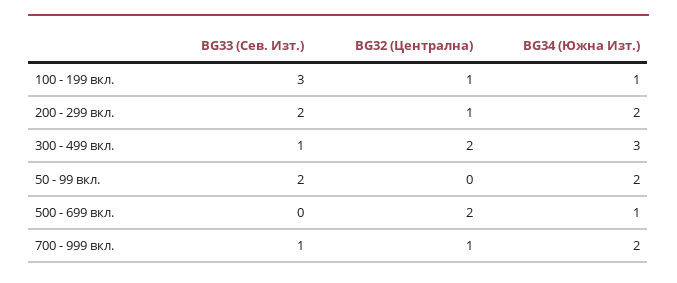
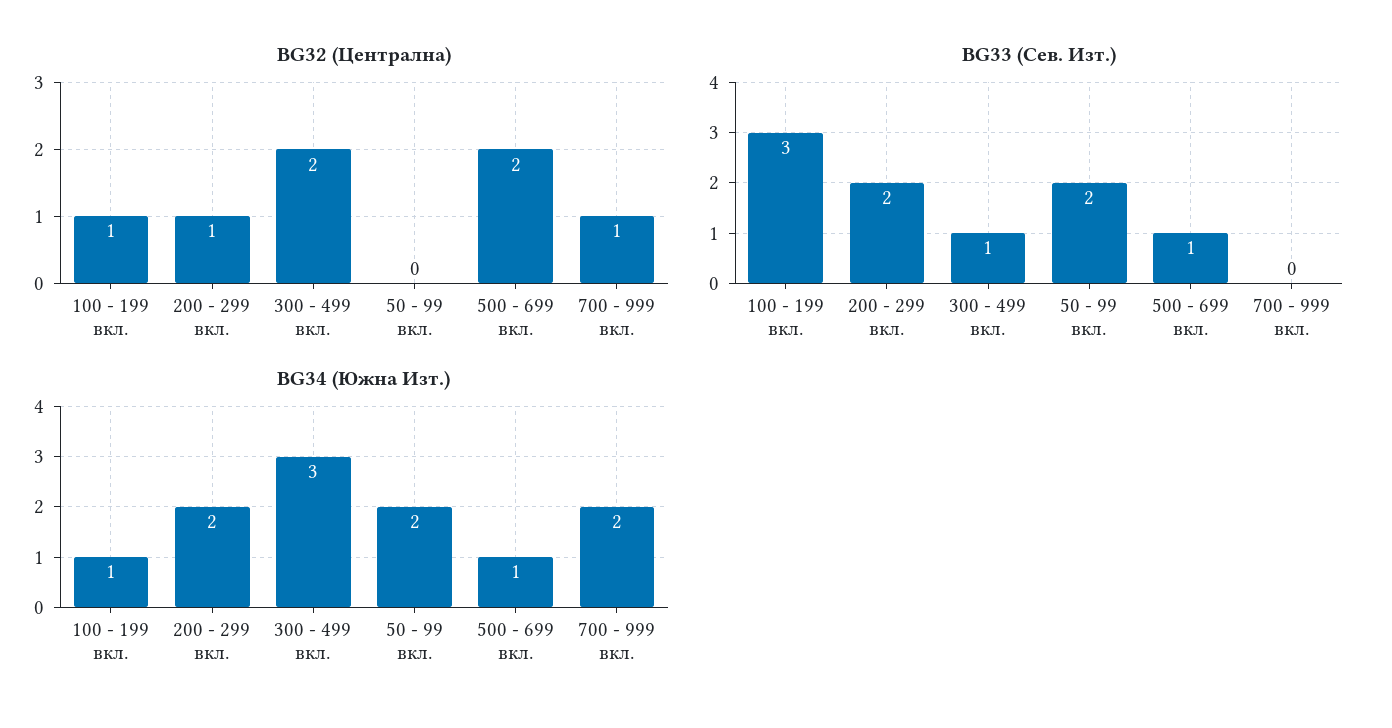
  {
    "BG33 (Сев. Изт.)": {
      "100 - 199 вкл.": 3,
      "200 - 299 вкл.": 2,
      "300 - 499 вкл.": 1,
      "50 - 99 вкл.": 2,
-     "500 - 699 вкл.": 0,
+     "500 - 699 вкл.": 1,
-     "700 - 999 вкл.": 1
+     "700 - 999 вкл.": 0
    },
    "BG32 (Централна)": {
      "100 - 199 вкл.": 1,
      "200 - 299 вкл.": 1,
      "300 - 499 вкл.": 2,
      "50 - 99 вкл.": 0,
      "500 - 699 вкл.": 2,
      "700 - 999 вкл.": 1
    },
    "BG34 (Южна Изт.)": {
      "100 - 199 вкл.": 1,
      "200 - 299 вкл.": 2,
      "300 - 499 вкл.": 3,
      "50 - 99 вкл.": 2,
      "500 - 699 вкл.": 1,
      "700 - 999 вкл.": 2
    }
  }

